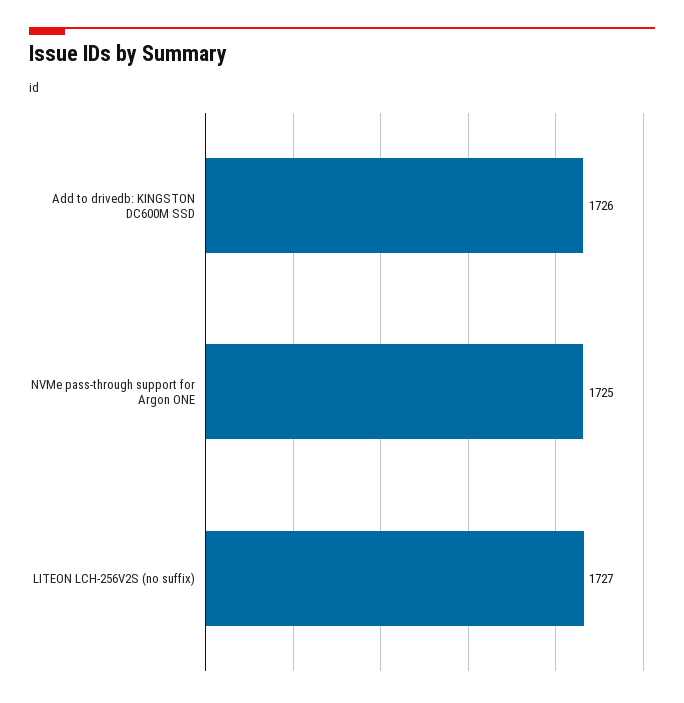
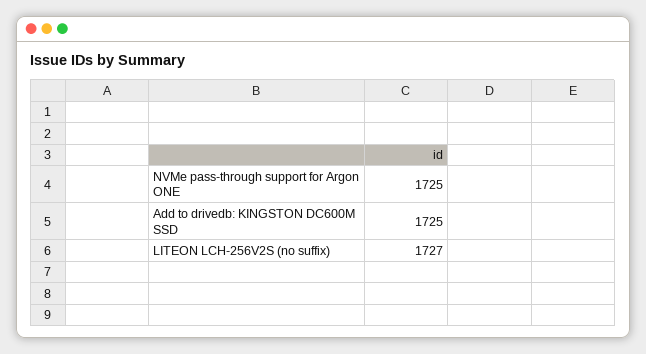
  {
-   "Add to drivedb: KINGSTON DC600M SSD": 1726,
+   "Add to drivedb: KINGSTON DC600M SSD": 1725,
    "NVMe pass-through support for Argon ONE": 1725,
    "LITEON LCH-256V2S (no suffix)": 1727
  }

